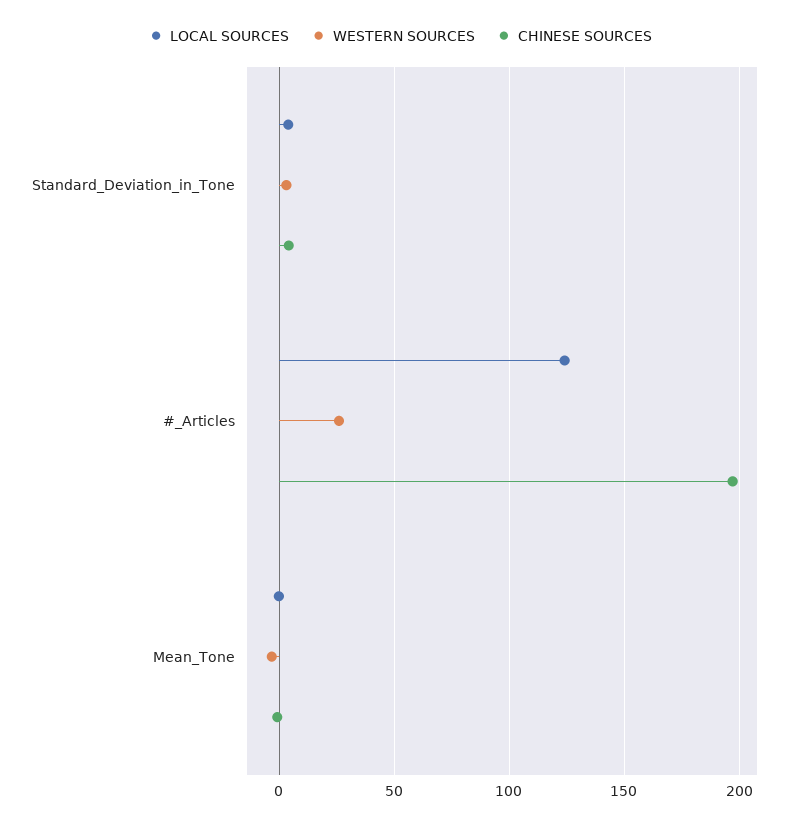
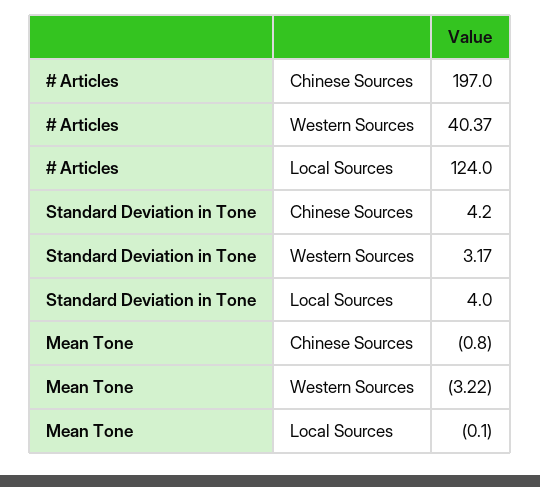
  {
    "LOCAL SOURCES": {
      "Standard_Deviation_in_Tone": 4,
      "#_Articles": 124,
      "Mean_Tone": -0.1
    },
    "WESTERN SOURCES": {
      "Standard_Deviation_in_Tone": 3.17,
-     "#_Articles": 25,
+     "#_Articles": 40.37,
      "Mean_Tone": -3.22
    },
    "CHINESE SOURCES": {
      "Standard_Deviation_in_Tone": 4.2,
      "#_Articles": 197,
      "Mean_Tone": -0.8
    }
  }

